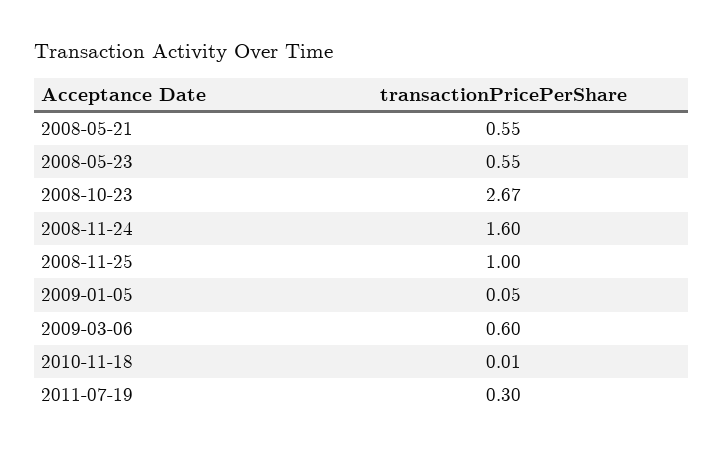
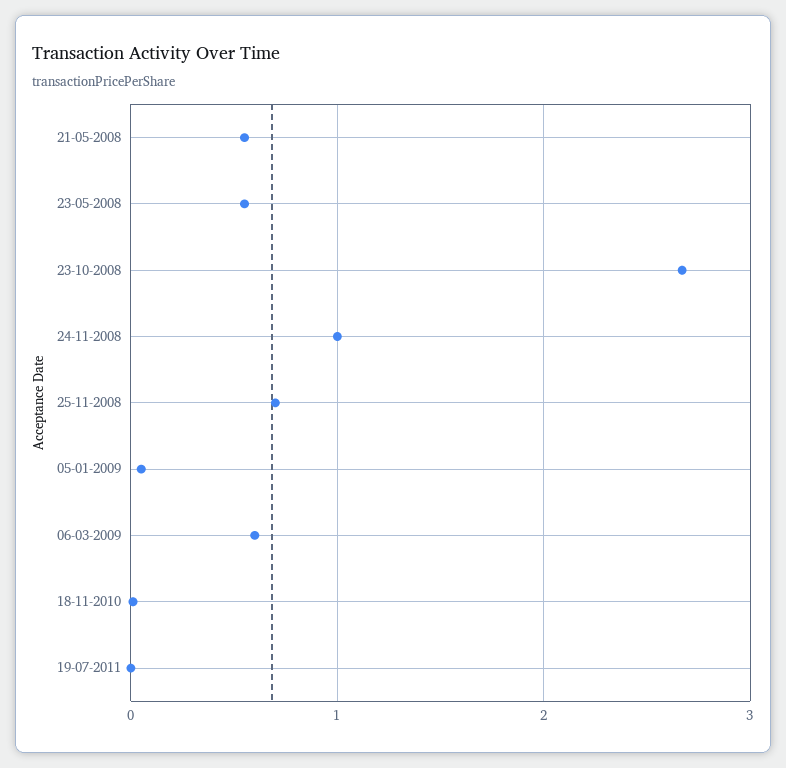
  {
    "2008-05-21": 0.55,
    "2008-05-23": 0.55,
    "2008-10-23": 2.67,
-   "2008-11-24": 1.6,
+   "2008-11-24": 1,
-   "2008-11-25": 1,
+   "2008-11-25": 0.7,
    "2009-01-05": 0.05,
    "2009-03-06": 0.6,
    "2010-11-18": 0.01,
-   "2011-07-19": 0.3
+   "2011-07-19": 0
  }

